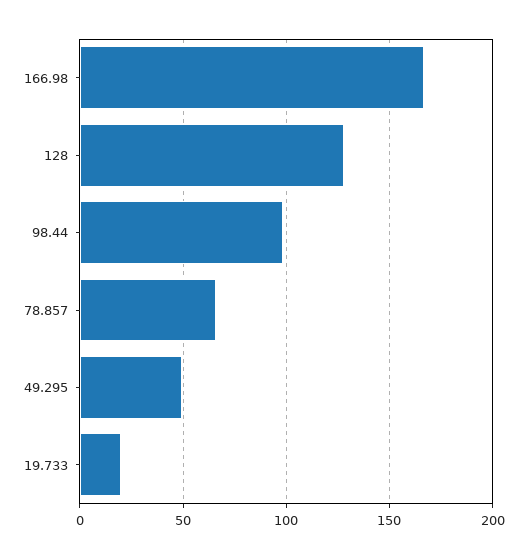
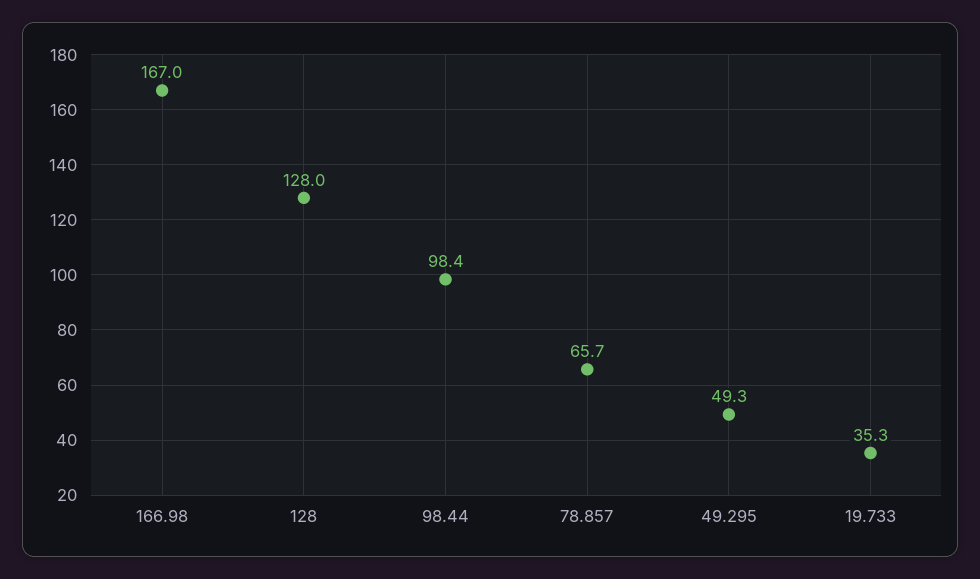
  {
    "166.98": 167,
    "128": 128,
    "98.44": 98.4,
    "78.857": 65.7,
    "49.295": 49.3,
-   "19.733": 20
+   "19.733": 35.3
  }

